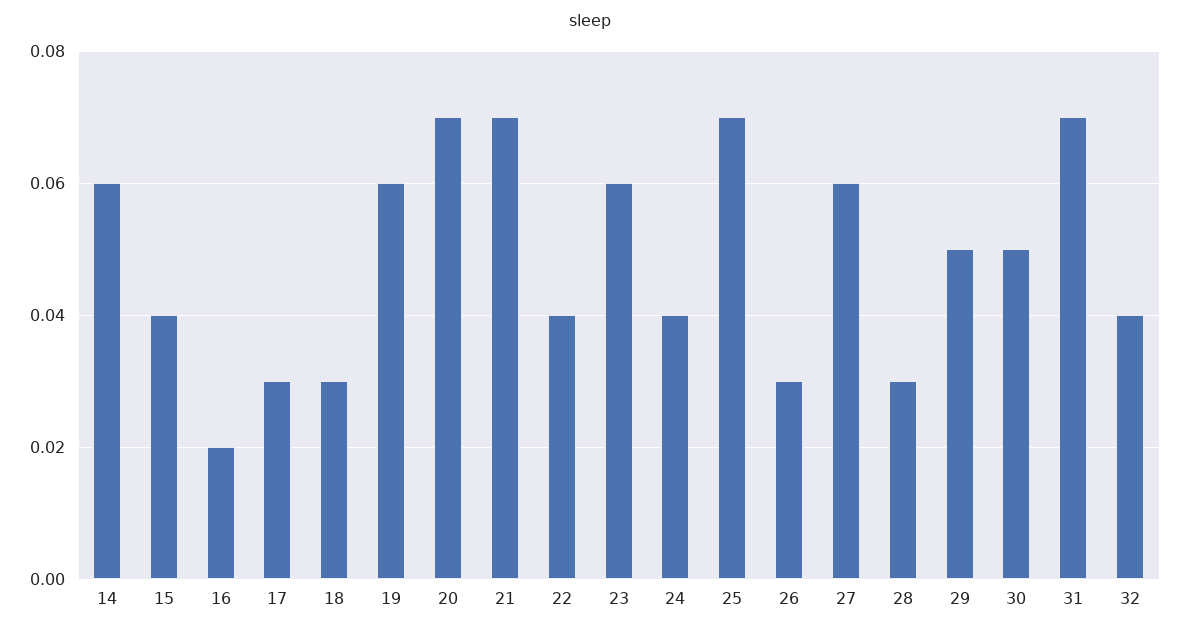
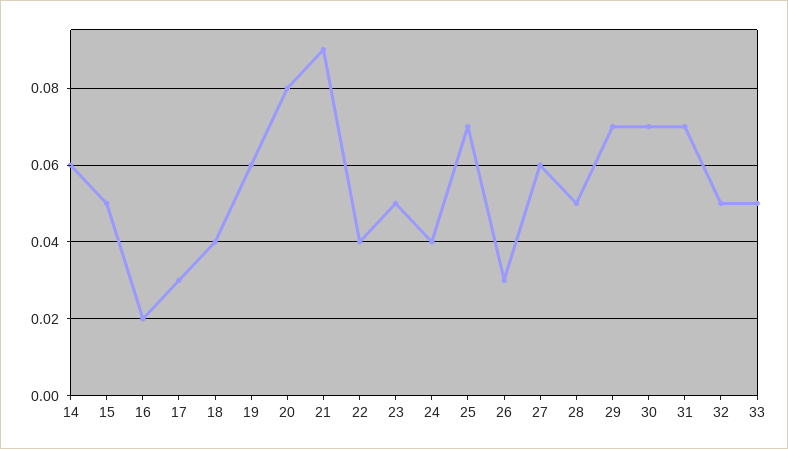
  {
    "14": 0.06,
-   "15": 0.04,
+   "15": 0.05,
    "16": 0.02,
    "17": 0.03,
-   "18": 0.03,
+   "18": 0.04,
    "19": 0.06,
-   "20": 0.07,
+   "20": 0.08,
-   "21": 0.07,
+   "21": 0.09,
    "22": 0.04,
-   "23": 0.06,
+   "23": 0.05,
    "24": 0.04,
    "25": 0.07,
    "26": 0.03,
    "27": 0.06,
-   "28": 0.03,
+   "28": 0.05,
-   "29": 0.05,
+   "29": 0.07,
-   "30": 0.05,
+   "30": 0.07,
    "31": 0.07,
-   "32": 0.04
+   "32": 0.05,
+   "33": 0.05
  }

